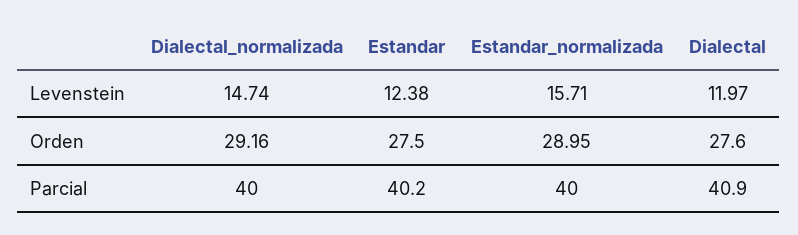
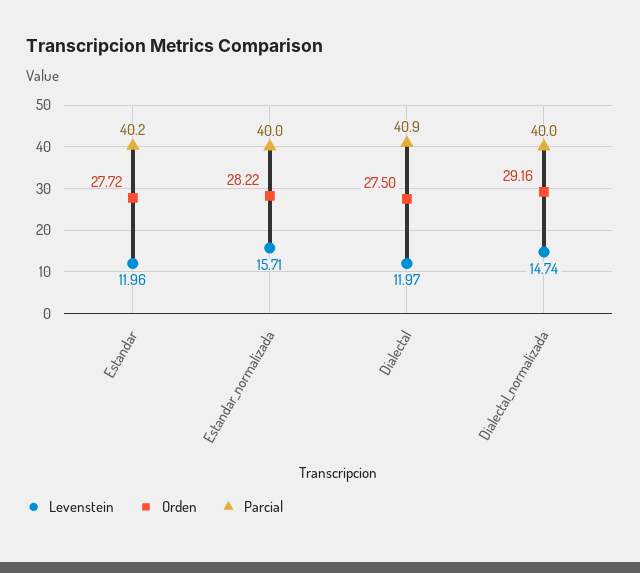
  {
    "Levenstein": {
      "Dialectal_normalizada": 14.74,
-     "Estandar": 12.38,
+     "Estandar": 11.96,
      "Estandar_normalizada": 15.71,
      "Dialectal": 11.97
    },
    "Orden": {
      "Dialectal_normalizada": 29.16,
-     "Estandar": 27.5,
+     "Estandar": 27.72,
-     "Estandar_normalizada": 28.95,
+     "Estandar_normalizada": 28.22,
-     "Dialectal": 27.6
+     "Dialectal": 27.5
    },
    "Parcial": {
      "Dialectal_normalizada": 40,
      "Estandar": 40.2,
      "Estandar_normalizada": 40,
      "Dialectal": 40.9
    }
  }

